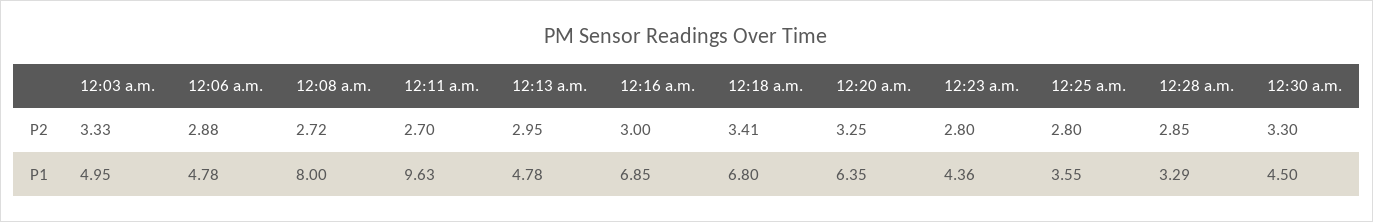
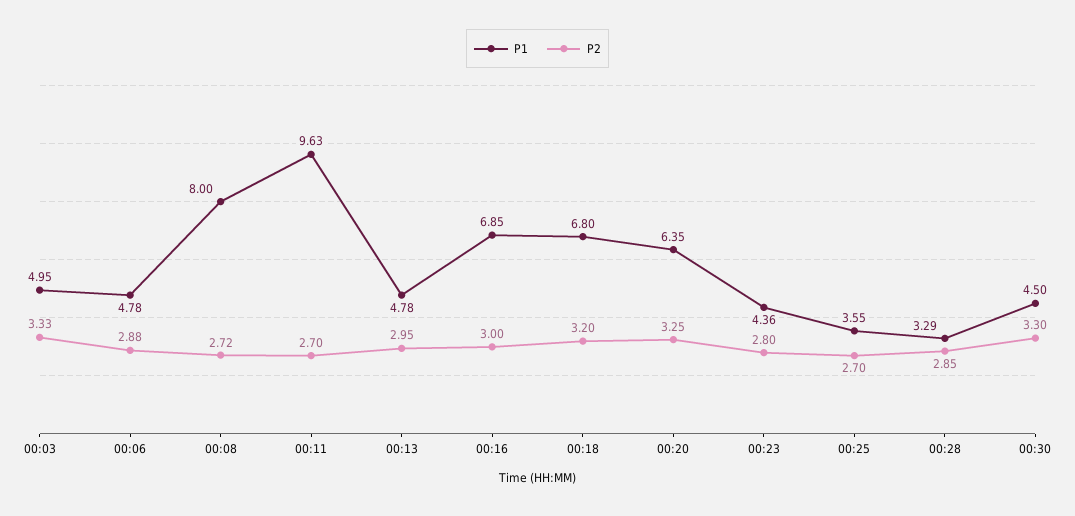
  {
    "P2": {
      "12:03 a.m.": 3.33,
      "12:06 a.m.": 2.88,
      "12:08 a.m.": 2.72,
      "12:11 a.m.": 2.7,
      "12:13 a.m.": 2.95,
      "12:16 a.m.": 3,
-     "12:18 a.m.": 3.41,
+     "12:18 a.m.": 3.2,
      "12:20 a.m.": 3.25,
      "12:23 a.m.": 2.8,
-     "12:25 a.m.": 2.8,
+     "12:25 a.m.": 2.7,
      "12:28 a.m.": 2.85,
      "12:30 a.m.": 3.3
    },
    "P1": {
      "12:03 a.m.": 4.95,
      "12:06 a.m.": 4.78,
      "12:08 a.m.": 8,
      "12:11 a.m.": 9.63,
      "12:13 a.m.": 4.78,
      "12:16 a.m.": 6.85,
      "12:18 a.m.": 6.8,
      "12:20 a.m.": 6.35,
      "12:23 a.m.": 4.36,
      "12:25 a.m.": 3.55,
      "12:28 a.m.": 3.29,
      "12:30 a.m.": 4.5
    }
  }

